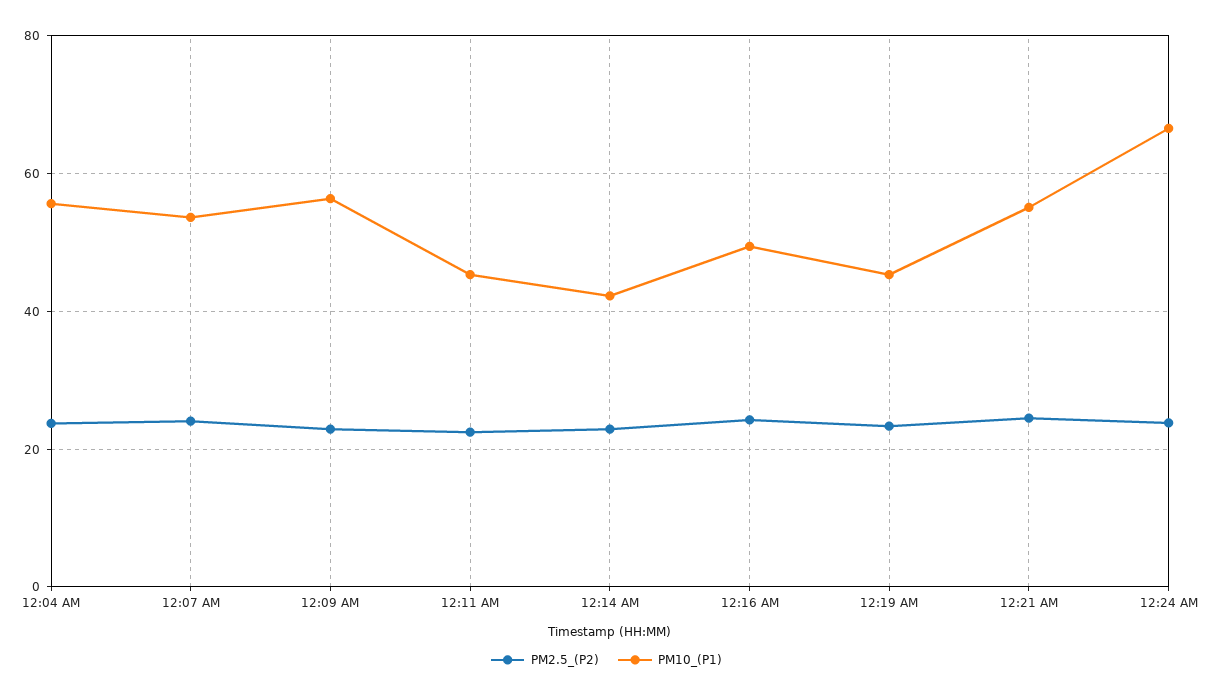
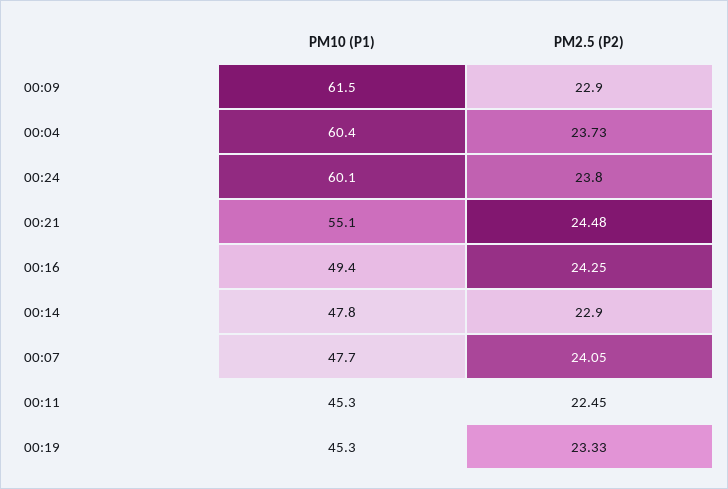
  {
    "PM2.5_(P2)": {
      "12:04 AM": 23.73,
      "12:07 AM": 24.05,
      "12:09 AM": 22.9,
      "12:11 AM": 22.45,
      "12:14 AM": 22.9,
      "12:16 AM": 24.25,
      "12:19 AM": 23.33,
      "12:21 AM": 24.48,
      "12:24 AM": 23.8
    },
    "PM10_(P1)": {
-     "12:04 AM": 56,
+     "12:04 AM": 60.4,
-     "12:07 AM": 54,
+     "12:07 AM": 47.7,
-     "12:09 AM": 56,
+     "12:09 AM": 61.5,
      "12:11 AM": 45.3,
-     "12:14 AM": 42,
+     "12:14 AM": 47.8,
      "12:16 AM": 49.4,
      "12:19 AM": 45.3,
      "12:21 AM": 55.1,
-     "12:24 AM": 66
+     "12:24 AM": 60.1
    }
  }

